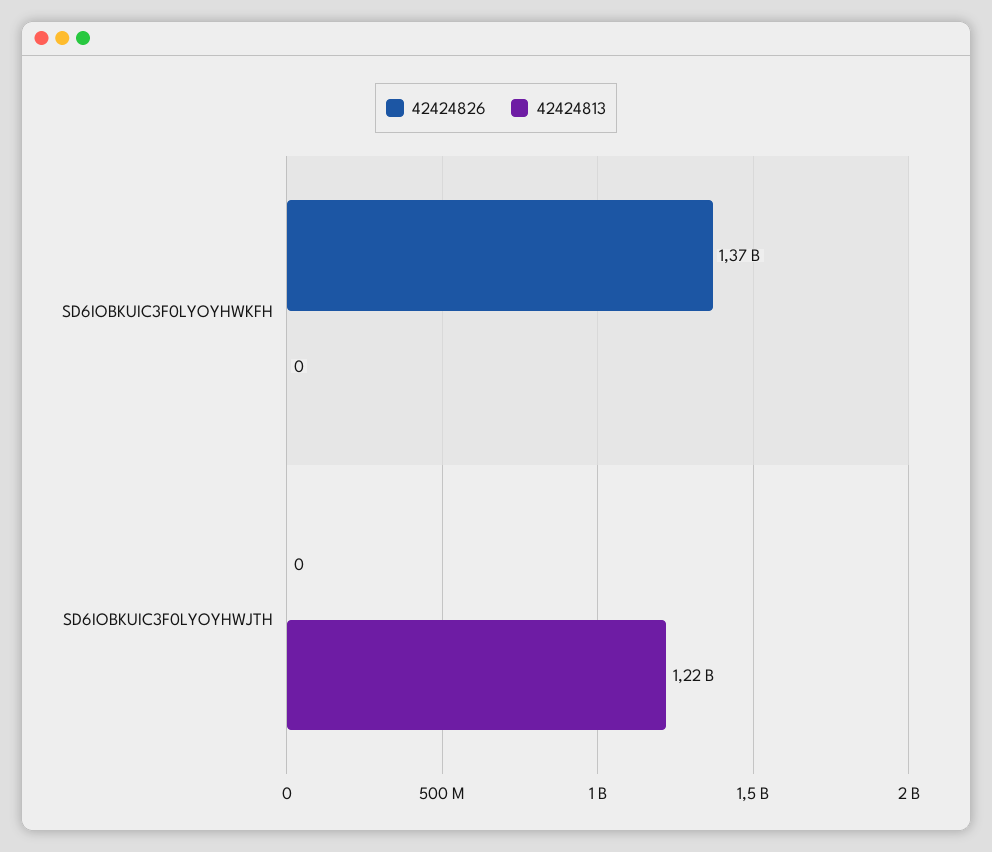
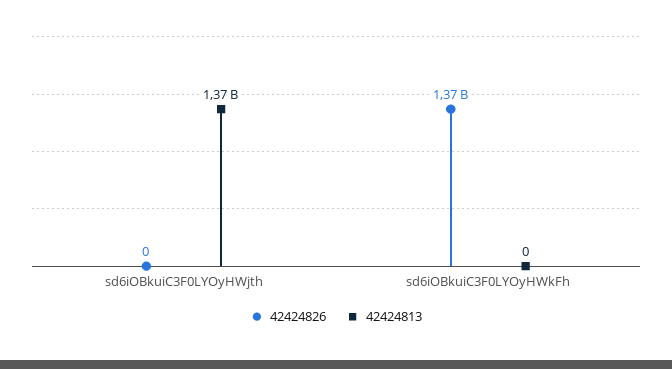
  {
    "42424826": {
      "SD6IOBKUIC3F0LYOYHWKFH": 1370000000,
      "SD6IOBKUIC3F0LYOYHWJTH": 0
    },
    "42424813": {
      "SD6IOBKUIC3F0LYOYHWKFH": 0,
-     "SD6IOBKUIC3F0LYOYHWJTH": 1220000000
+     "SD6IOBKUIC3F0LYOYHWJTH": 1370000000
    }
  }

